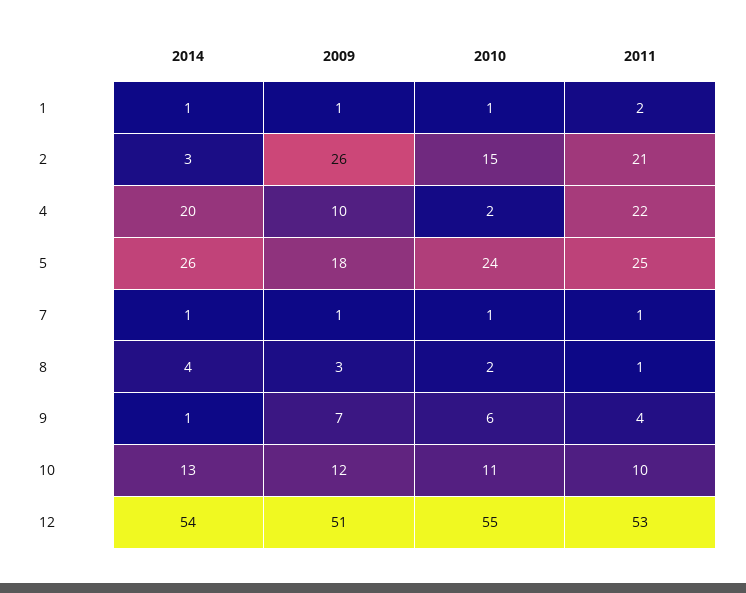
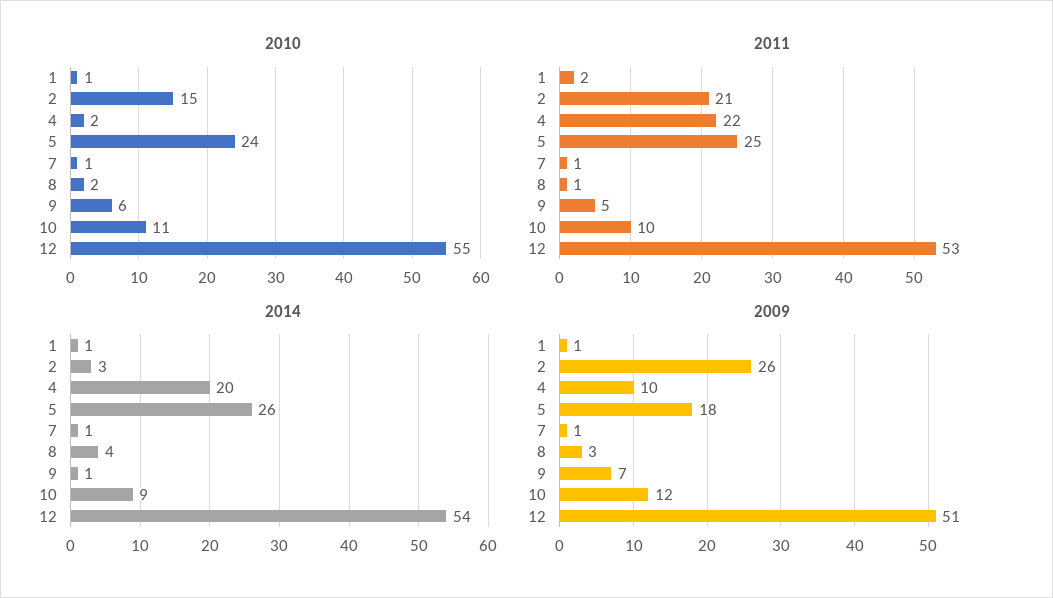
  {
    "2014": {
      "1": 1,
      "2": 3,
      "4": 20,
      "5": 26,
      "7": 1,
      "8": 4,
      "9": 1,
-     "10": 13,
+     "10": 9,
      "12": 54
    },
    "2009": {
      "1": 1,
      "2": 26,
      "4": 10,
      "5": 18,
      "7": 1,
      "8": 3,
      "9": 7,
      "10": 12,
      "12": 51
    },
    "2010": {
      "1": 1,
      "2": 15,
      "4": 2,
      "5": 24,
      "7": 1,
      "8": 2,
      "9": 6,
      "10": 11,
      "12": 55
    },
    "2011": {
      "1": 2,
      "2": 21,
      "4": 22,
      "5": 25,
      "7": 1,
      "8": 1,
-     "9": 4,
+     "9": 5,
      "10": 10,
      "12": 53
    }
  }

